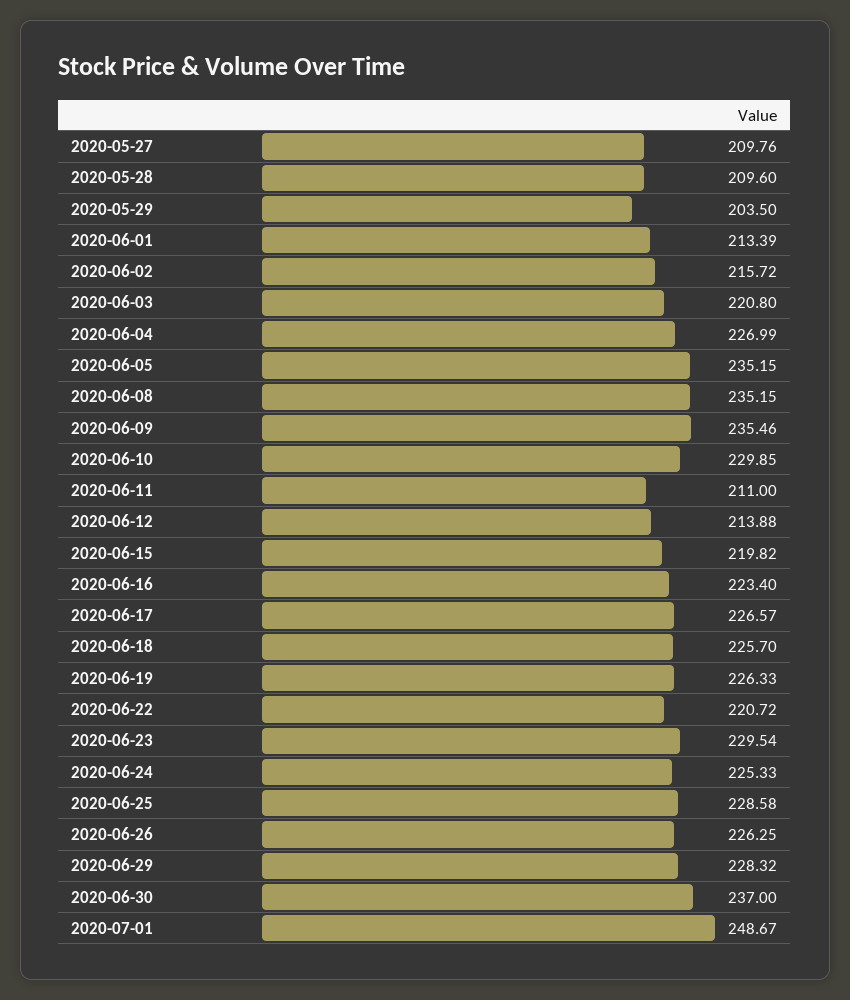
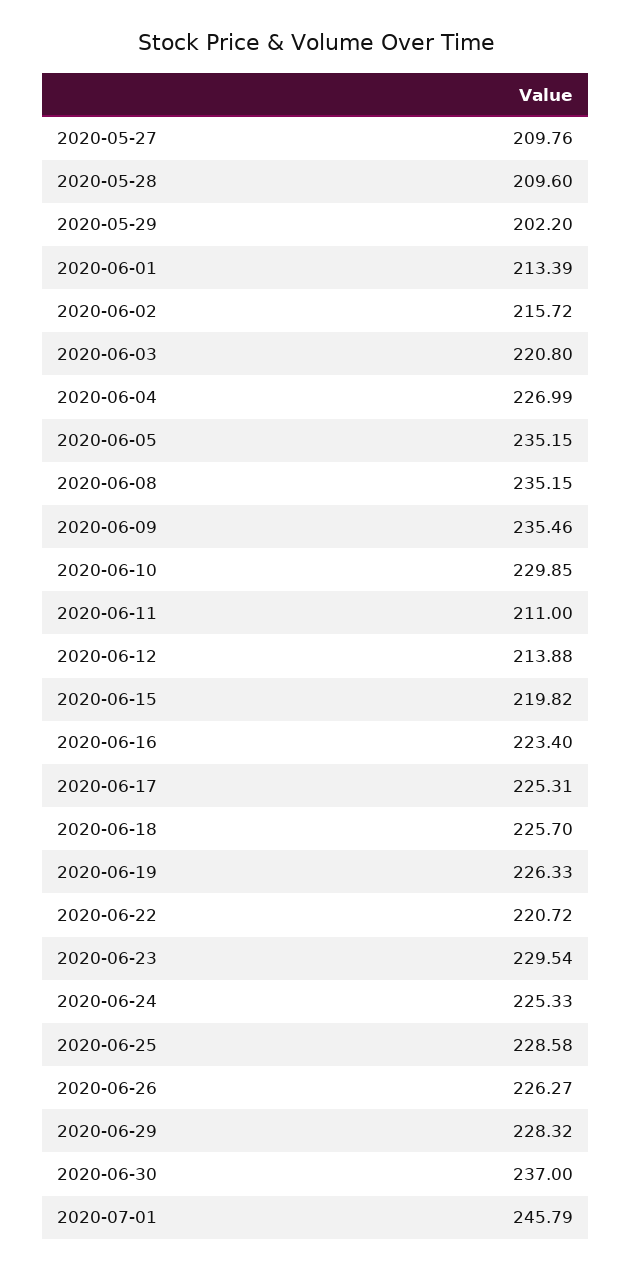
  {
    "2020-05-27": 209.76,
    "2020-05-28": 209.6,
-   "2020-05-29": 203.5,
+   "2020-05-29": 202.2,
    "2020-06-01": 213.39,
    "2020-06-02": 215.72,
    "2020-06-03": 220.8,
    "2020-06-04": 226.99,
    "2020-06-05": 235.15,
    "2020-06-08": 235.15,
    "2020-06-09": 235.46,
    "2020-06-10": 229.85,
    "2020-06-11": 211,
    "2020-06-12": 213.88,
    "2020-06-15": 219.82,
    "2020-06-16": 223.4,
-   "2020-06-17": 226.57,
+   "2020-06-17": 225.31,
    "2020-06-18": 225.7,
    "2020-06-19": 226.33,
    "2020-06-22": 220.72,
    "2020-06-23": 229.54,
    "2020-06-24": 225.33,
    "2020-06-25": 228.58,
-   "2020-06-26": 226.25,
+   "2020-06-26": 226.27,
    "2020-06-29": 228.32,
    "2020-06-30": 237,
-   "2020-07-01": 248.67
+   "2020-07-01": 245.79
  }

